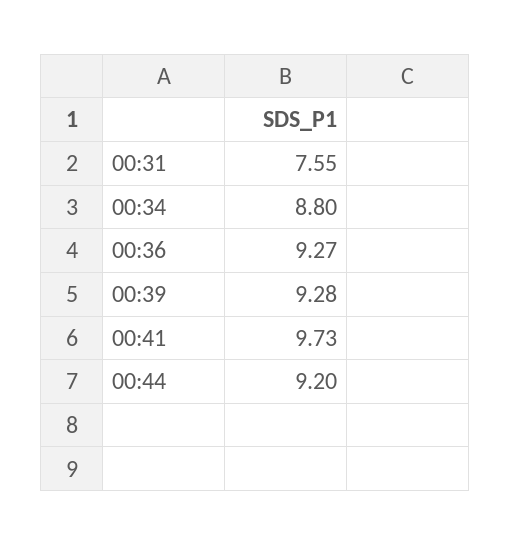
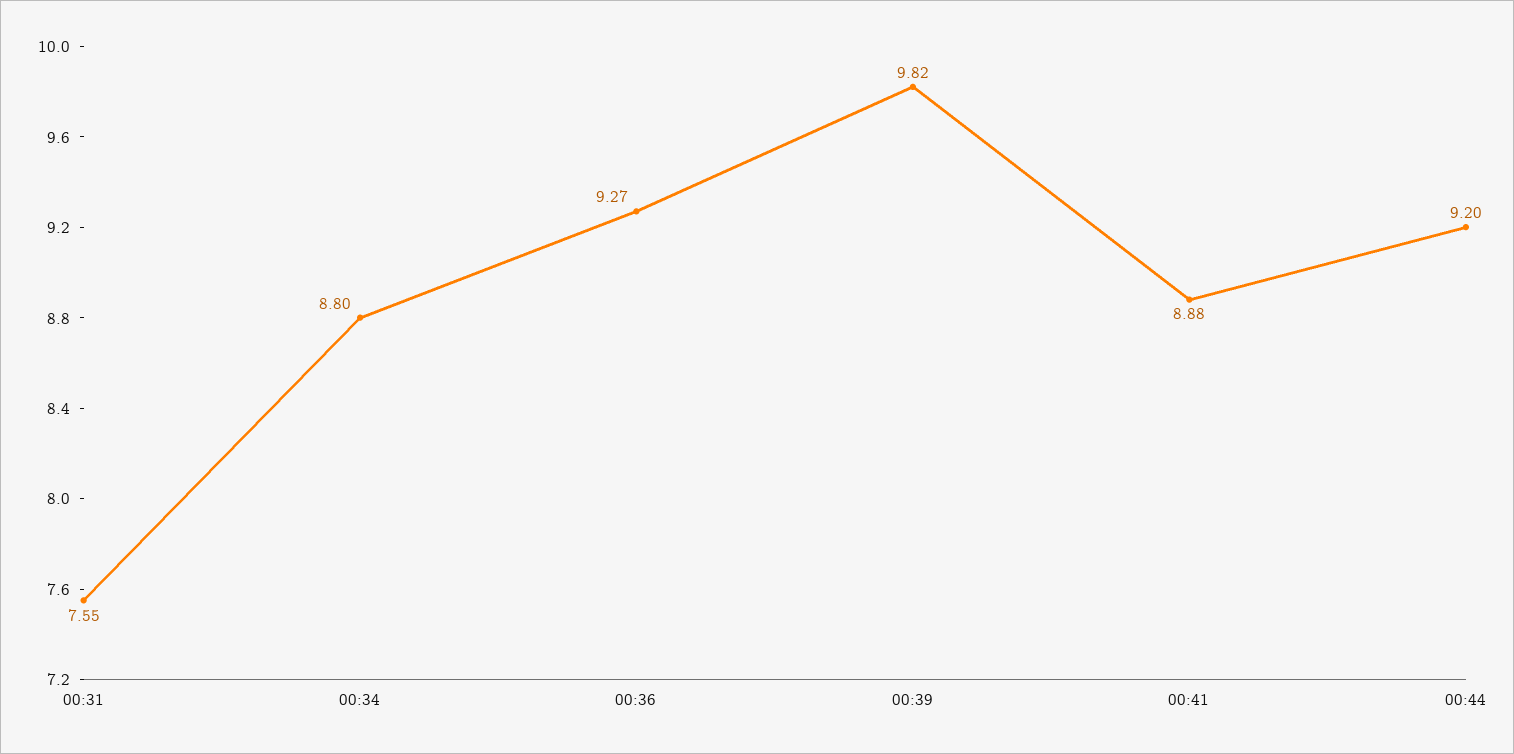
  {
    "00:31": 7.55,
    "00:34": 8.8,
    "00:36": 9.27,
-   "00:39": 9.28,
+   "00:39": 9.82,
-   "00:41": 9.73,
+   "00:41": 8.88,
    "00:44": 9.2
  }

